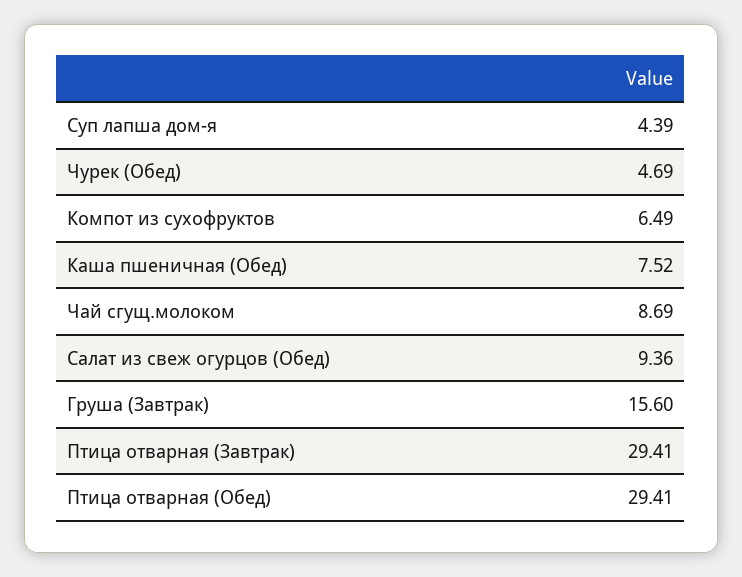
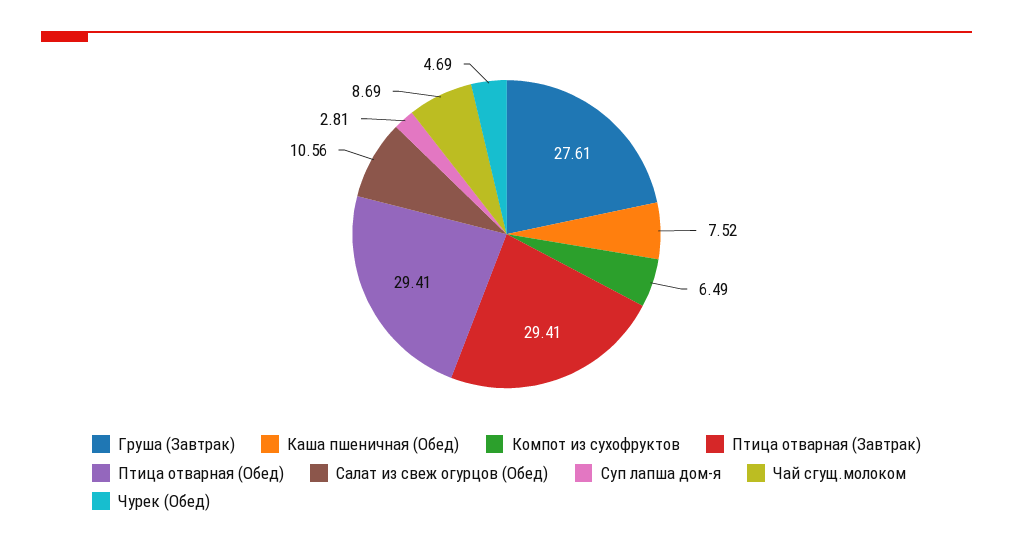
  {
-   "Суп лапша дом-я": 4.39,
+   "Суп лапша дом-я": 2.81,
    "Чурек (Обед)": 4.69,
    "Компот из сухофруктов": 6.49,
    "Каша пшеничная (Обед)": 7.52,
    "Чай сгущ.молоком": 8.69,
-   "Салат из свеж огурцов (Обед)": 9.36,
+   "Салат из свеж огурцов (Обед)": 10.56,
-   "Груша (Завтрак)": 15.6,
+   "Груша (Завтрак)": 27.61,
    "Птица отварная (Завтрак)": 29.41,
    "Птица отварная (Обед)": 29.41
  }

